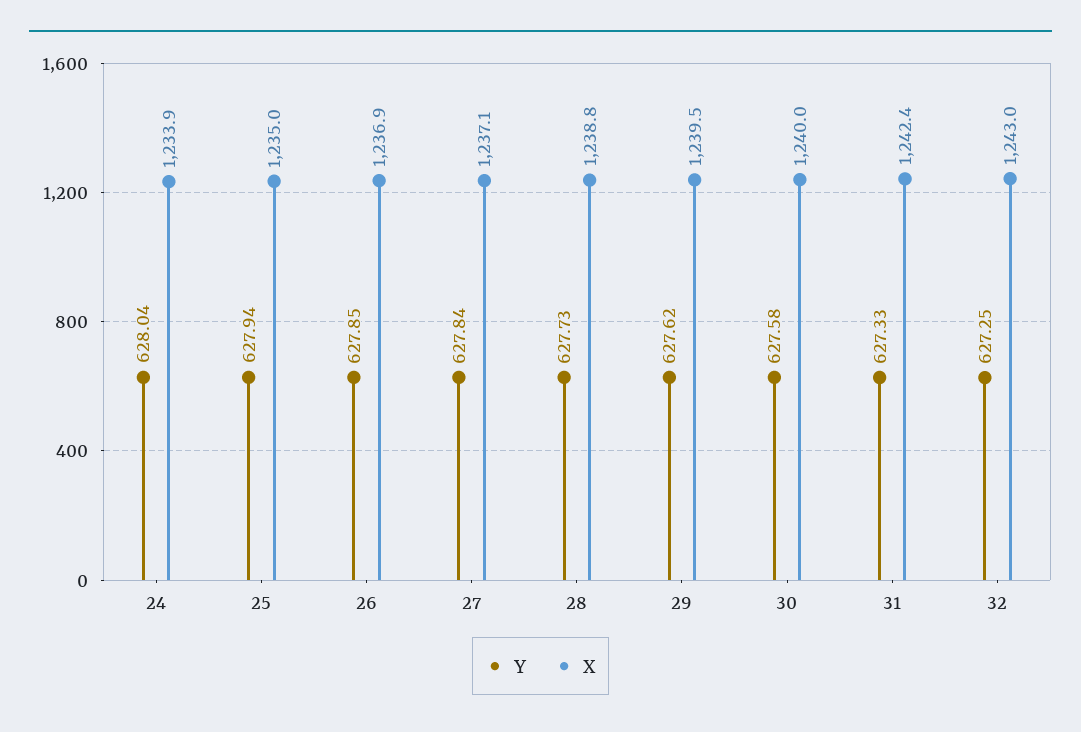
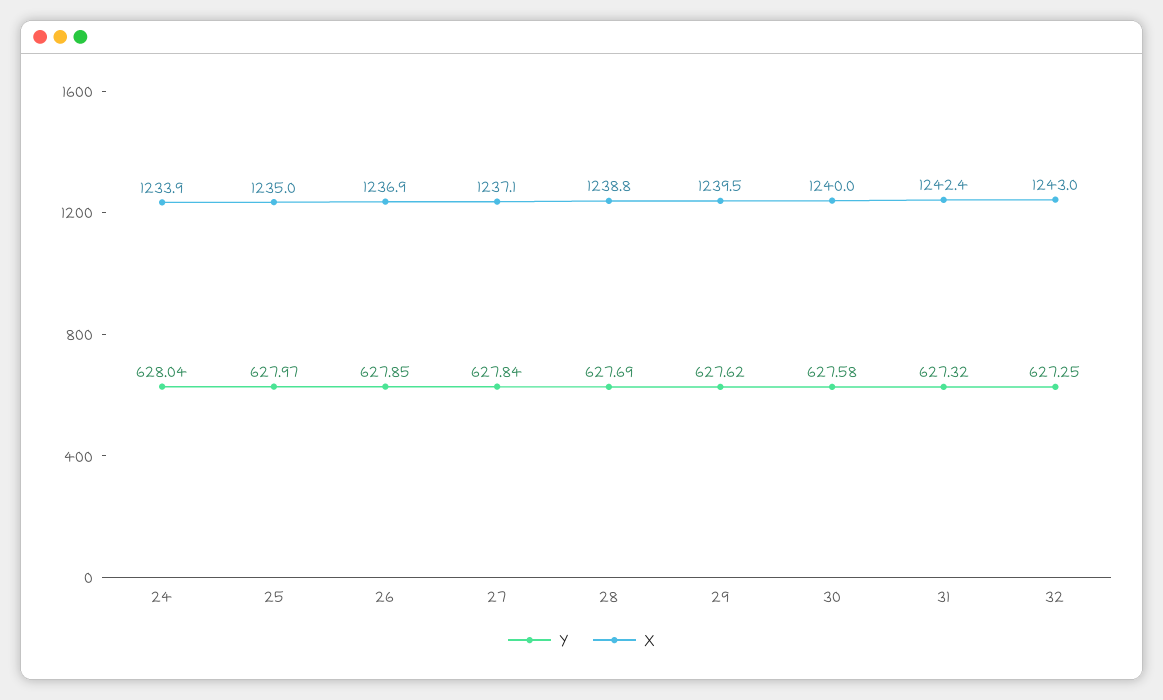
  {
    "Y": {
      "24": 628.04,
-     "25": 627.94,
+     "25": 627.97,
      "26": 627.85,
      "27": 627.84,
-     "28": 627.73,
+     "28": 627.69,
      "29": 627.62,
      "30": 627.58,
-     "31": 627.33,
+     "31": 627.32,
      "32": 627.25
    },
    "X": {
      "24": 1233.9,
      "25": 1235,
      "26": 1236.9,
      "27": 1237.1,
      "28": 1238.8,
      "29": 1239.5,
      "30": 1240,
      "31": 1242.4,
      "32": 1243
    }
  }

